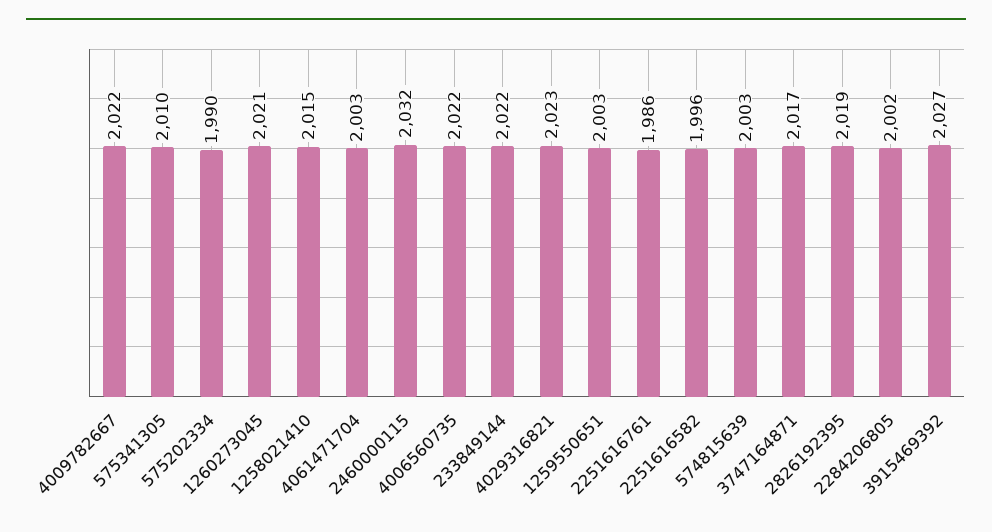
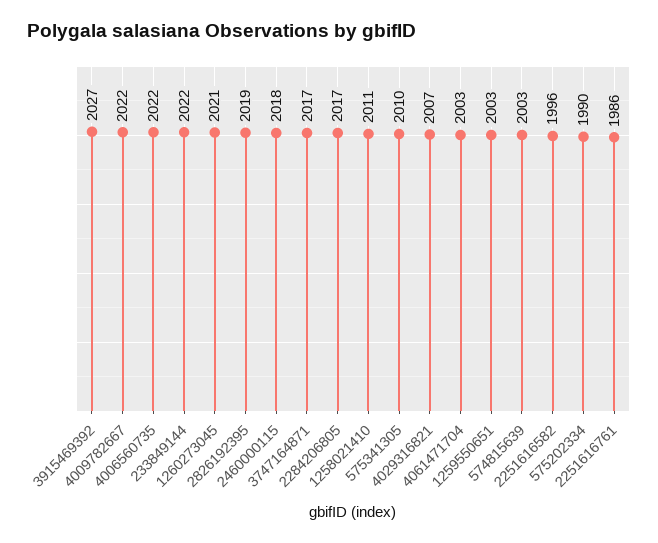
  {
    "4009782667": 2022,
    "575341305": 2010,
    "575202334": 1990,
    "1260273045": 2021,
-   "1258021410": 2015,
+   "1258021410": 2011,
    "4061471704": 2003,
-   "2460000115": 2032,
+   "2460000115": 2018,
    "4006560735": 2022,
    "233849144": 2022,
-   "4029316821": 2023,
+   "4029316821": 2007,
    "1259550651": 2003,
    "2251616761": 1986,
    "2251616582": 1996,
    "574815639": 2003,
    "3747164871": 2017,
    "2826192395": 2019,
-   "2284206805": 2002,
+   "2284206805": 2017,
    "3915469392": 2027
  }

